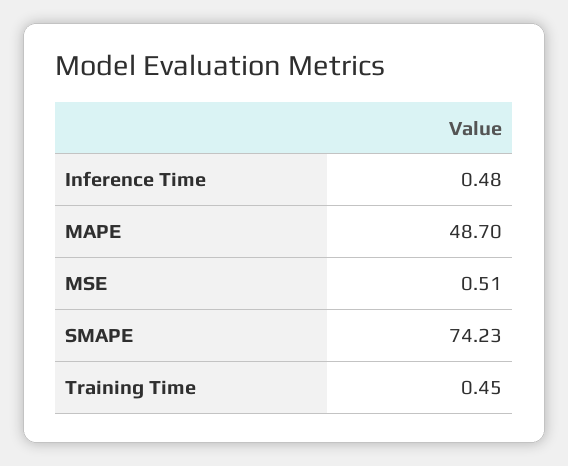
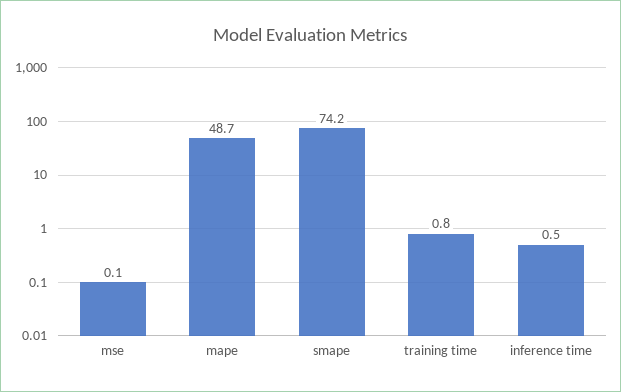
  {
    "Inference Time": 0.48,
    "MAPE": 48.7,
-   "MSE": 0.51,
+   "MSE": 0.1,
    "SMAPE": 74.23,
-   "Training Time": 0.45
+   "Training Time": 0.8
  }

